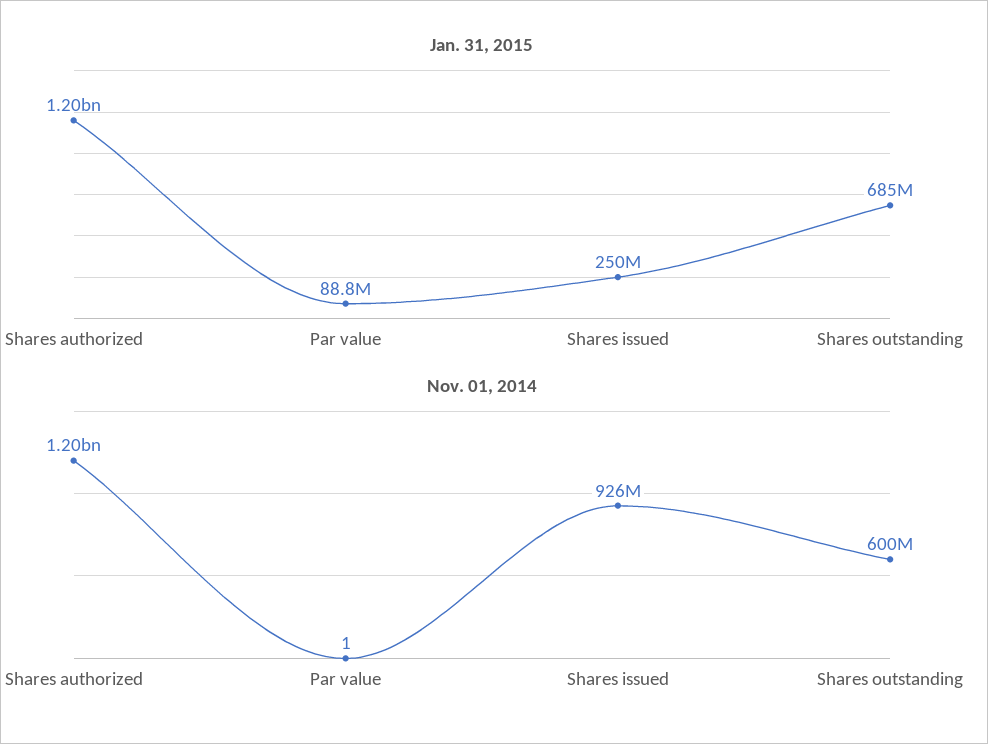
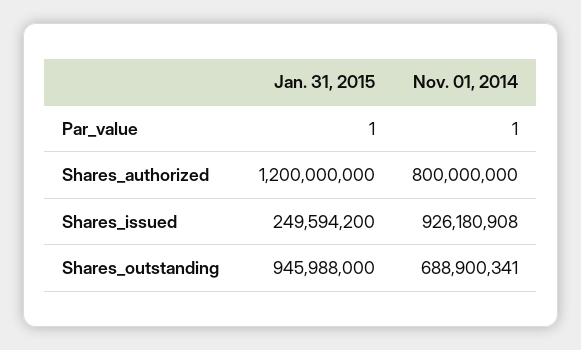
  {
    "Jan. 31, 2015": {
      "Shares authorized": 1200000000,
-     "Par value": 88800000,
+     "Par value": 1,
      "Shares issued": 249594200,
-     "Shares outstanding": 685000000
+     "Shares outstanding": 945988000
    },
    "Nov. 01, 2014": {
-     "Shares authorized": 1200000000,
+     "Shares authorized": 800000000,
      "Par value": 1,
      "Shares issued": 926180908,
-     "Shares outstanding": 600000000
+     "Shares outstanding": 688900341
    }
  }

